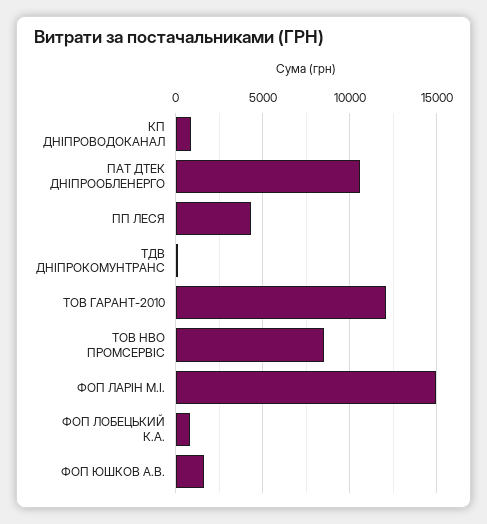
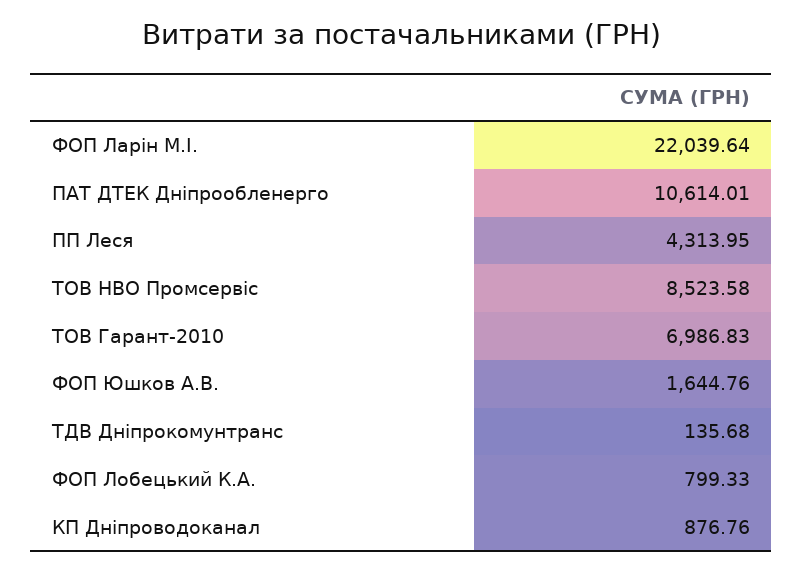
  {
    "КП ДНІПРОВОДОКАНАЛ": 876.76,
    "ПАТ ДТЕК ДНІПРООБЛЕНЕРГО": 10614.01,
    "ПП ЛЕСЯ": 4313.95,
    "ТДВ ДНІПРОКОМУНТРАНС": 135.68,
-   "ТОВ ГАРАНТ-2010": 12000,
+   "ТОВ ГАРАНТ-2010": 6986.83,
    "ТОВ НВО ПРОМСЕРВІС": 8523.58,
-   "ФОП ЛАРІН М.І.": 15000,
+   "ФОП ЛАРІН М.І.": 22039.64,
    "ФОП ЛОБЕЦЬКИЙ К.А.": 799.33,
    "ФОП ЮШКОВ А.В.": 1644.76
  }

